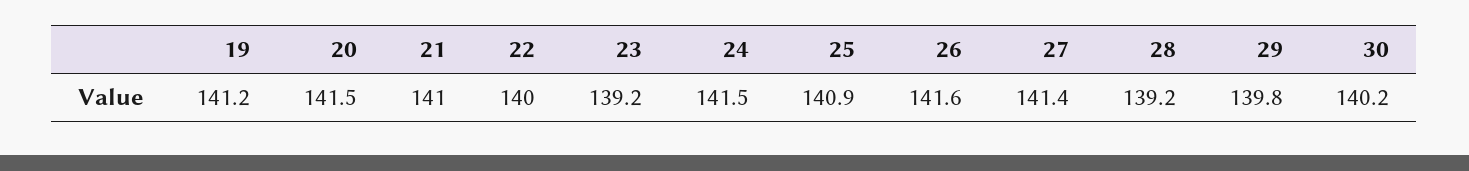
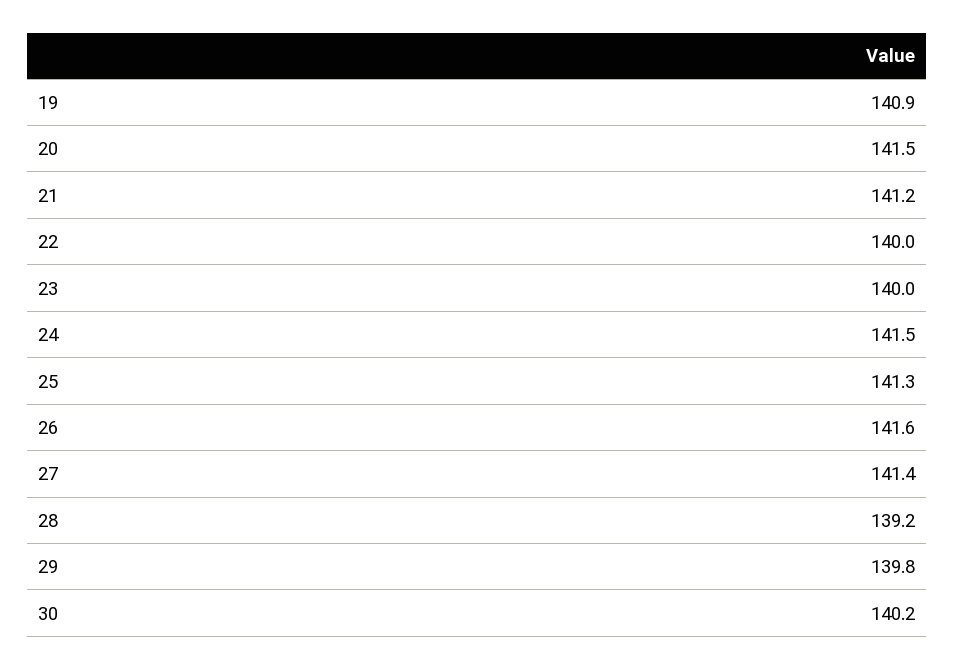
  {
-   "19": 141.2,
+   "19": 140.9,
    "20": 141.5,
-   "21": 141,
+   "21": 141.2,
    "22": 140,
-   "23": 139.2,
+   "23": 140,
    "24": 141.5,
-   "25": 140.9,
+   "25": 141.3,
    "26": 141.6,
    "27": 141.4,
    "28": 139.2,
    "29": 139.8,
    "30": 140.2
  }

